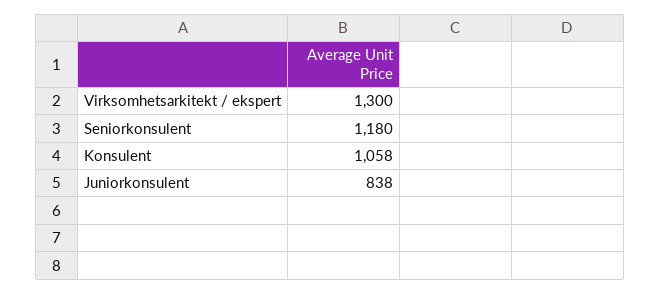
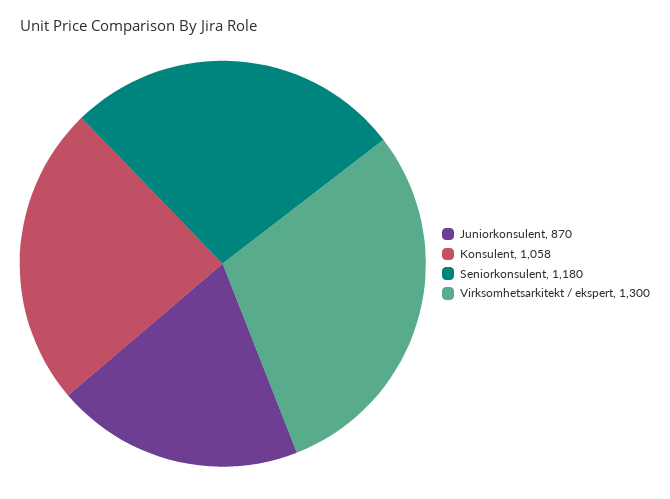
  {
    "Virksomhetsarkitekt / ekspert": 1300,
    "Seniorkonsulent": 1180,
    "Konsulent": 1058,
-   "Juniorkonsulent": 838
+   "Juniorkonsulent": 870
  }

